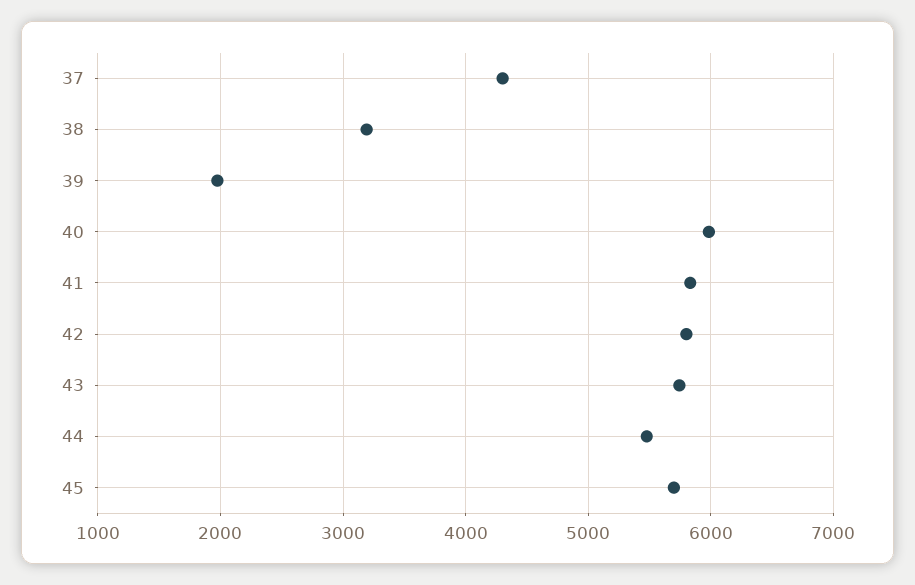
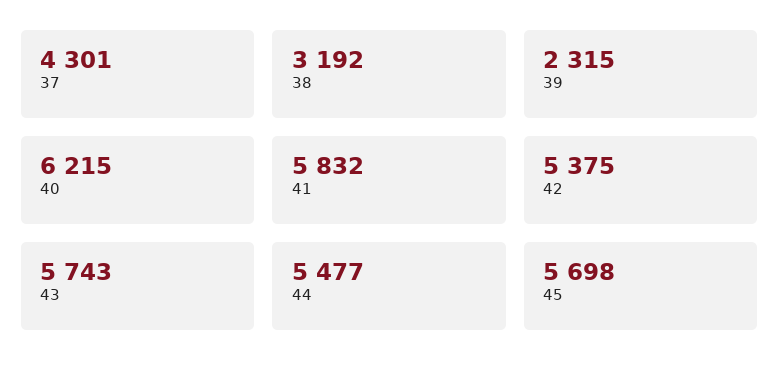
  {
    "37": 4301,
    "38": 3192,
-   "39": 2000,
+   "39": 2315,
-   "40": 6000,
+   "40": 6215,
    "41": 5832,
-   "42": 5800,
+   "42": 5375,
    "43": 5743,
    "44": 5477,
    "45": 5698
  }

